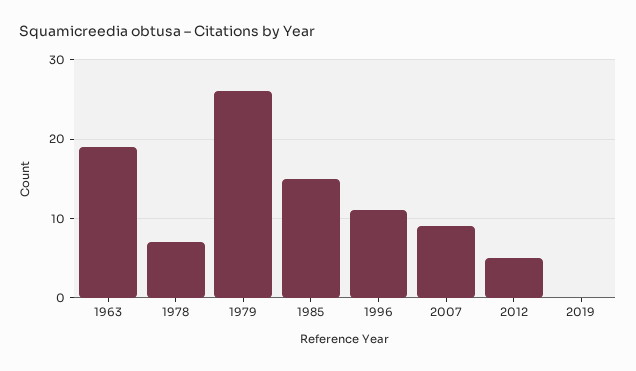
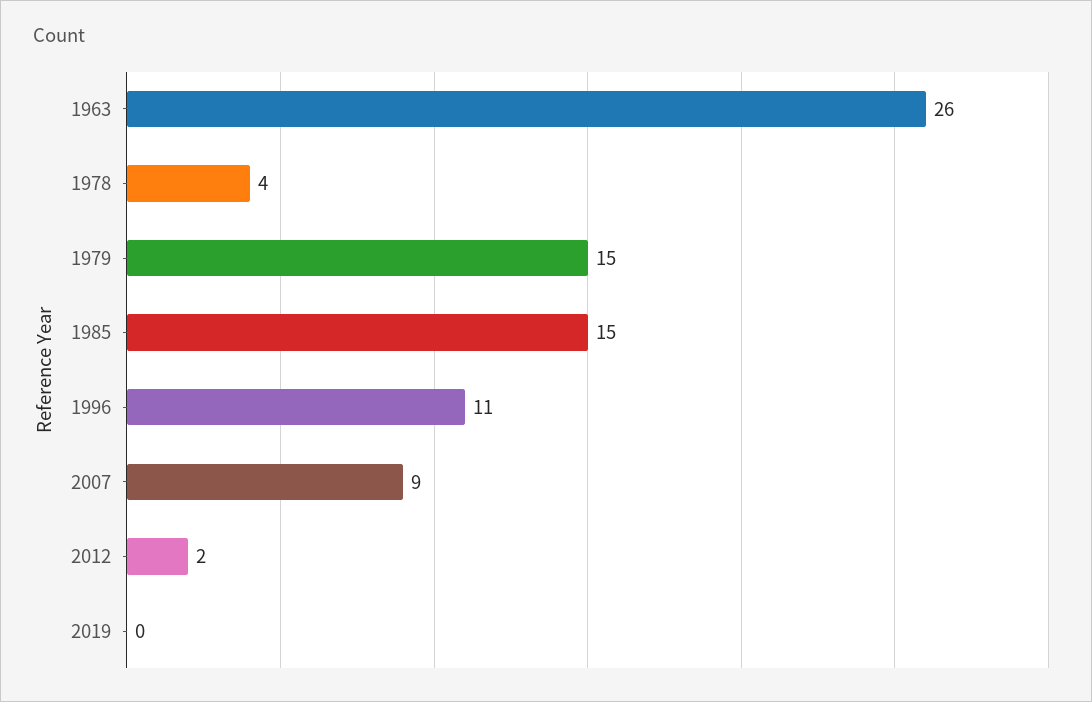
  {
-   "1963": 19,
+   "1963": 26,
-   "1978": 7,
+   "1978": 4,
-   "1979": 26,
+   "1979": 15,
    "1985": 15,
    "1996": 11,
    "2007": 9,
-   "2012": 5,
+   "2012": 2,
    "2019": 0
  }

